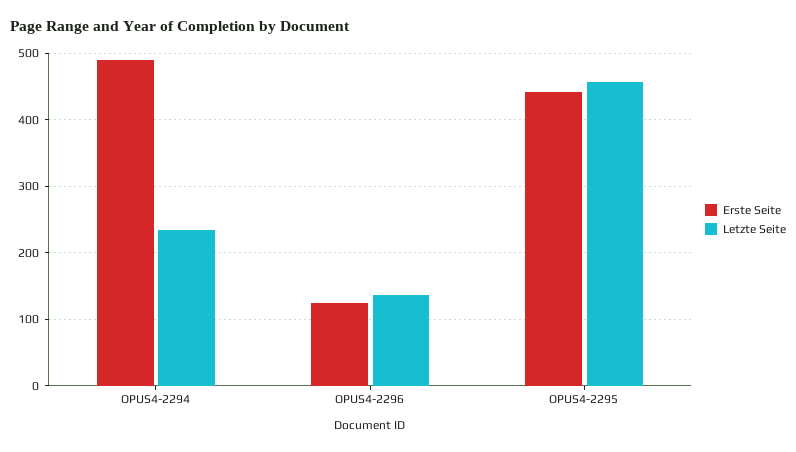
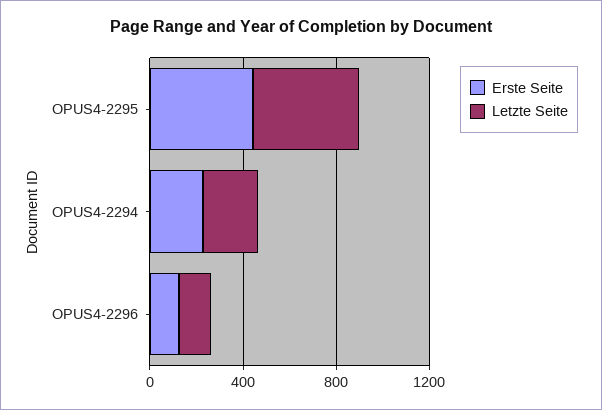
  {
    "Erste Seite": {
-     "OPUS4-2294": 490,
+     "OPUS4-2294": 200,
      "OPUS4-2296": 130,
      "OPUS4-2295": 440
    },
    "Letzte Seite": {
      "OPUS4-2294": 230,
      "OPUS4-2296": 140,
      "OPUS4-2295": 460
    }
  }

